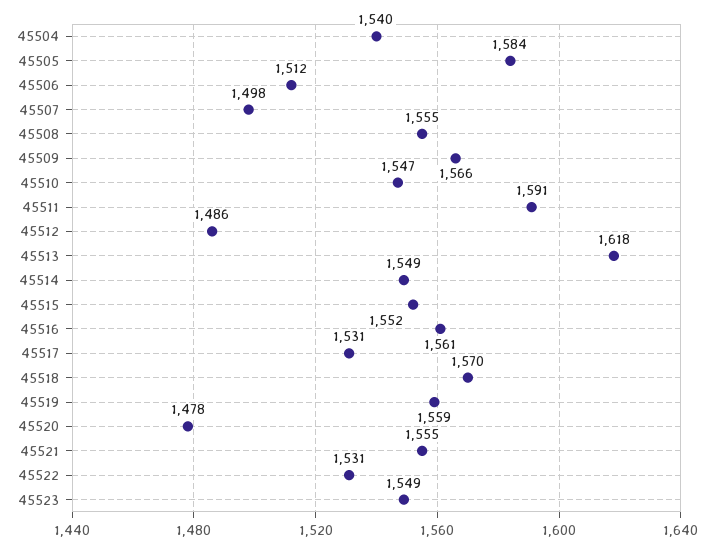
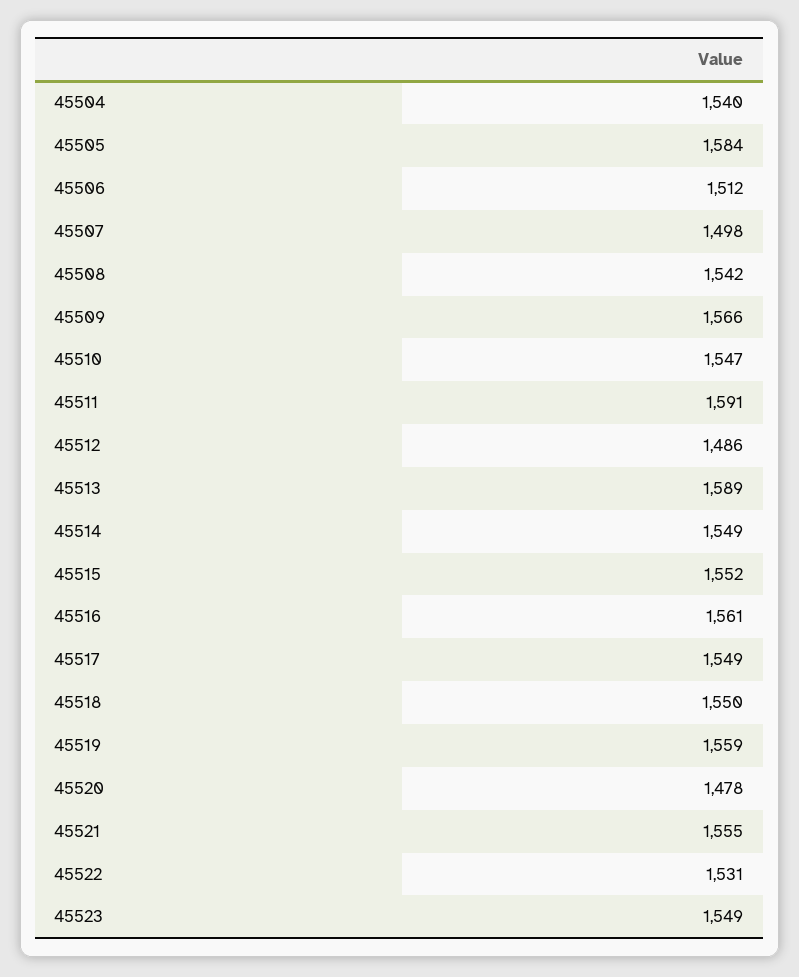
  {
    "45504": 1540,
    "45505": 1584,
    "45506": 1512,
    "45507": 1498,
-   "45508": 1555,
+   "45508": 1542,
    "45509": 1566,
    "45510": 1547,
    "45511": 1591,
    "45512": 1486,
-   "45513": 1618,
+   "45513": 1589,
    "45514": 1549,
    "45515": 1552,
    "45516": 1561,
-   "45517": 1531,
+   "45517": 1549,
-   "45518": 1570,
+   "45518": 1550,
    "45519": 1559,
    "45520": 1478,
    "45521": 1555,
    "45522": 1531,
    "45523": 1549
  }

